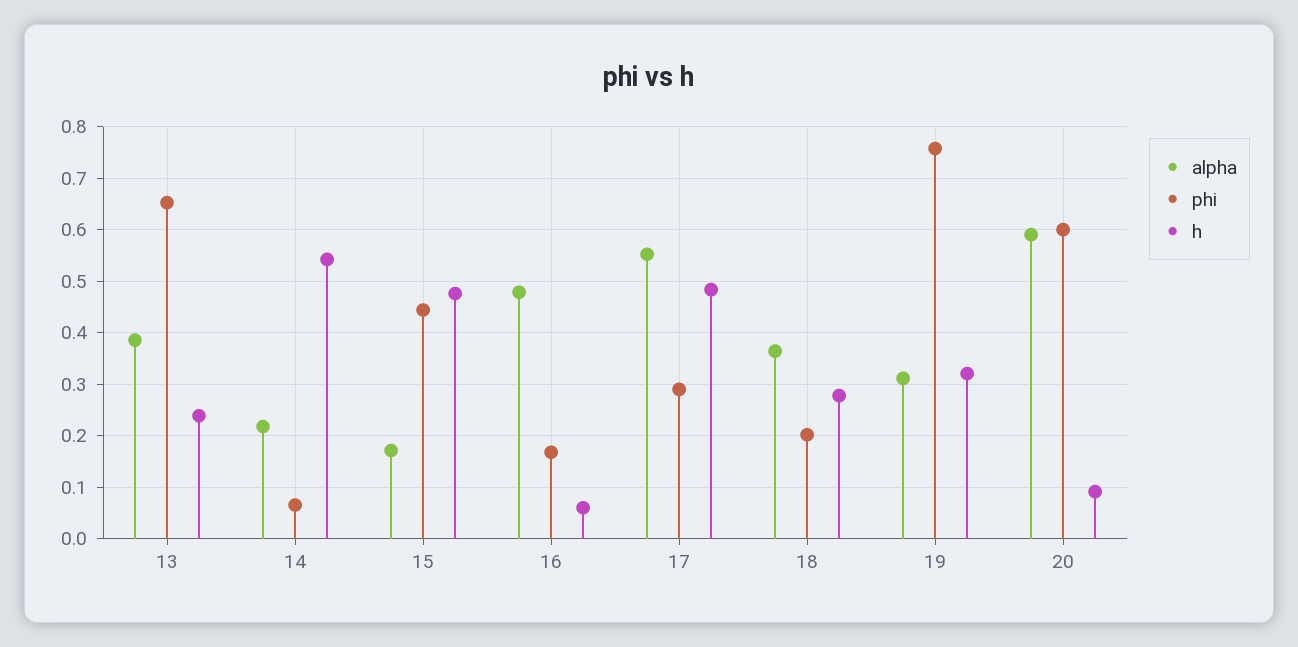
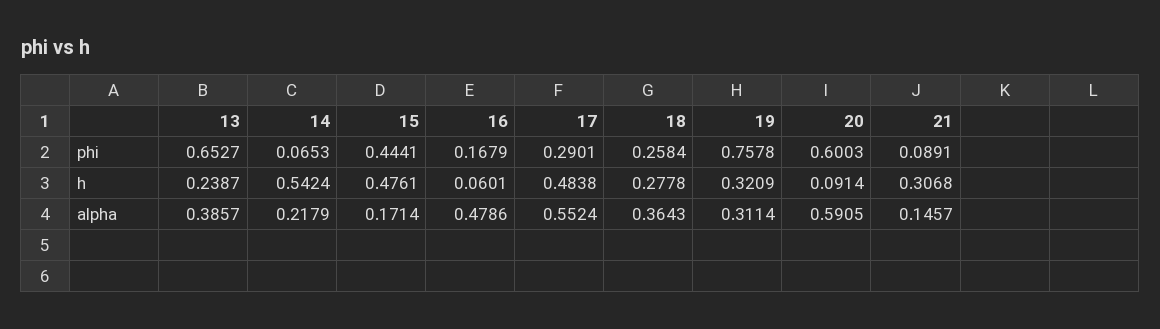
  {
    "alpha": {
      "13": 0.3857,
      "14": 0.2179,
      "15": 0.1714,
      "16": 0.4786,
      "17": 0.5524,
      "18": 0.3643,
      "19": 0.3114,
-     "20": 0.5905
+     "20": 0.5905,
+     "21": 0.1457
    },
    "phi": {
      "13": 0.6527,
      "14": 0.0653,
      "15": 0.4441,
      "16": 0.1679,
      "17": 0.2901,
-     "18": 0.2,
+     "18": 0.2584,
      "19": 0.7578,
-     "20": 0.6003
+     "20": 0.6003,
+     "21": 0.0891
    },
    "h": {
      "13": 0.2387,
      "14": 0.5424,
      "15": 0.4761,
      "16": 0.0601,
      "17": 0.4838,
      "18": 0.2778,
      "19": 0.3209,
-     "20": 0.0914
+     "20": 0.0914,
+     "21": 0.3068
    }
  }

